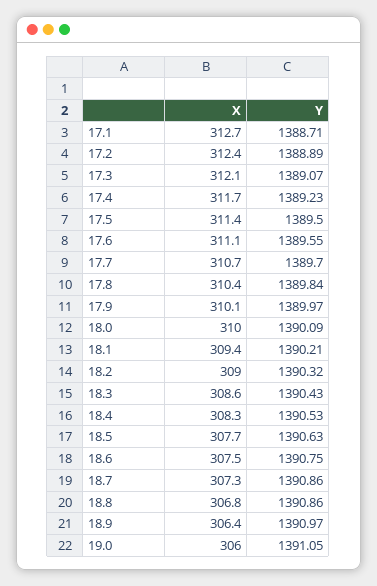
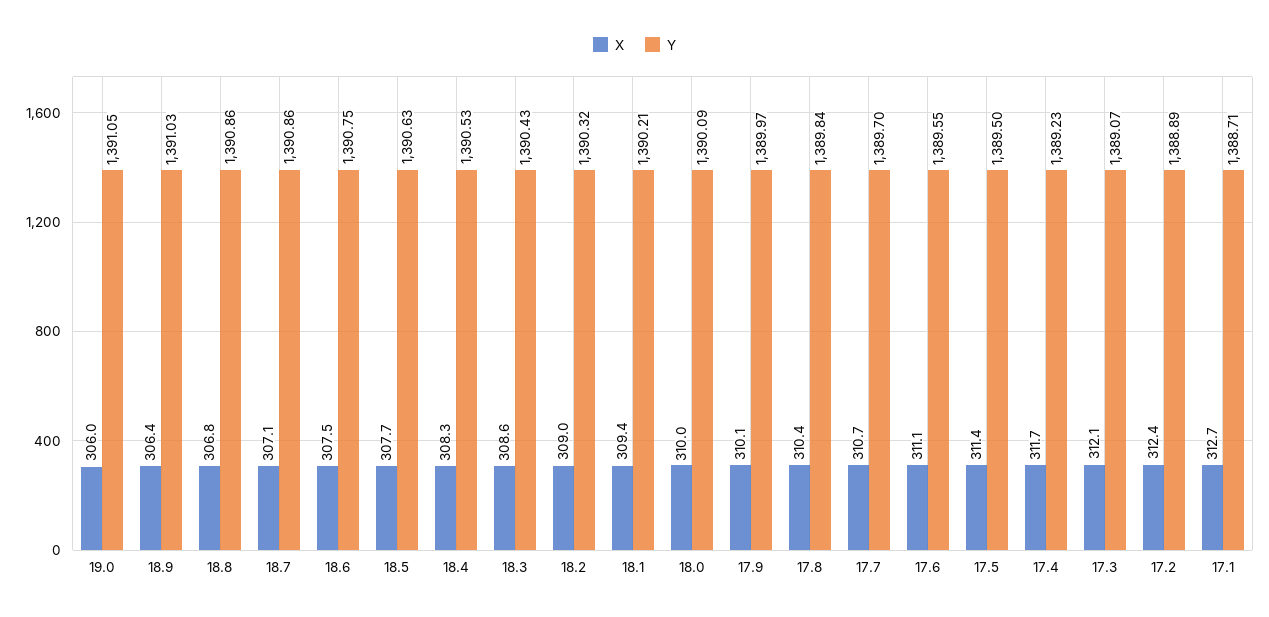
  {
    "X": {
      "17.1": 312.7,
      "17.2": 312.4,
      "17.3": 312.1,
      "17.4": 311.7,
      "17.5": 311.4,
      "17.6": 311.1,
      "17.7": 310.7,
      "17.8": 310.4,
      "17.9": 310.1,
      "18.0": 310,
      "18.1": 309.4,
      "18.2": 309,
      "18.3": 308.6,
      "18.4": 308.3,
      "18.5": 307.7,
      "18.6": 307.5,
-     "18.7": 307.3,
+     "18.7": 307.1,
      "18.8": 306.8,
      "18.9": 306.4,
      "19.0": 306
    },
    "Y": {
      "17.1": 1388.71,
      "17.2": 1388.89,
      "17.3": 1389.07,
      "17.4": 1389.23,
      "17.5": 1389.5,
      "17.6": 1389.55,
      "17.7": 1389.7,
      "17.8": 1389.84,
      "17.9": 1389.97,
      "18.0": 1390.09,
      "18.1": 1390.21,
      "18.2": 1390.32,
      "18.3": 1390.43,
      "18.4": 1390.53,
      "18.5": 1390.63,
      "18.6": 1390.75,
      "18.7": 1390.86,
      "18.8": 1390.86,
-     "18.9": 1390.97,
+     "18.9": 1391.03,
      "19.0": 1391.05
    }
  }

